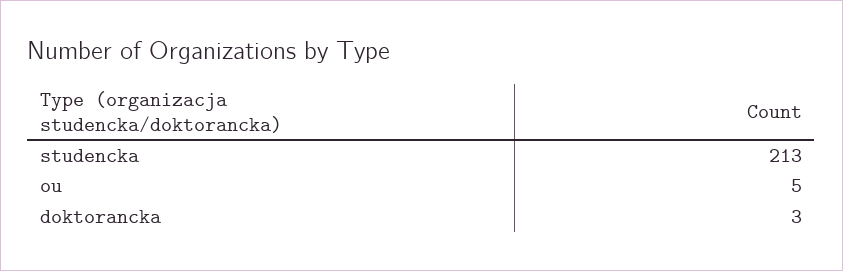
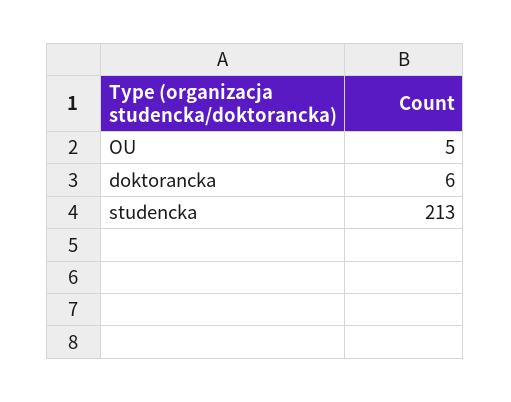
  {
    "studencka": 213,
    "ou": 5,
-   "doktorancka": 3
+   "doktorancka": 6
  }

